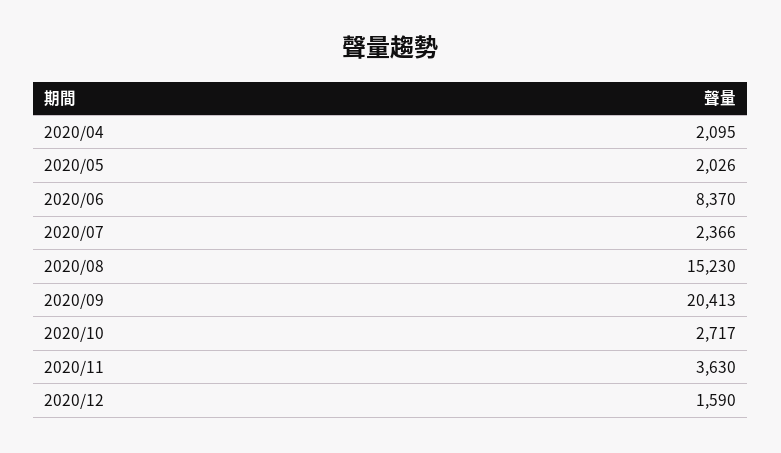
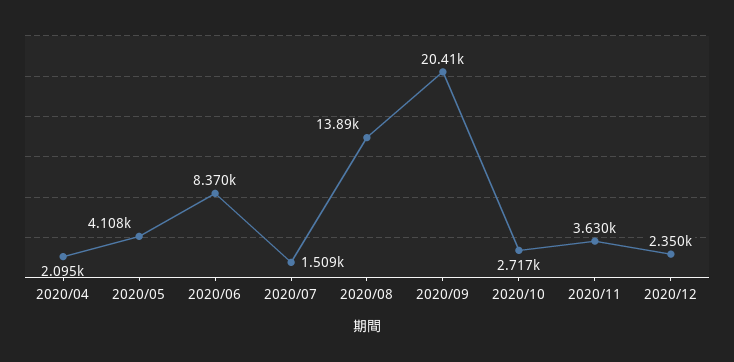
  {
    "2020/04": 2095,
-   "2020/05": 2026,
+   "2020/05": 4108,
    "2020/06": 8370,
-   "2020/07": 2366,
+   "2020/07": 1509,
-   "2020/08": 15230,
+   "2020/08": 13890,
    "2020/09": 20413,
    "2020/10": 2717,
    "2020/11": 3630,
-   "2020/12": 1590
+   "2020/12": 2350
  }

